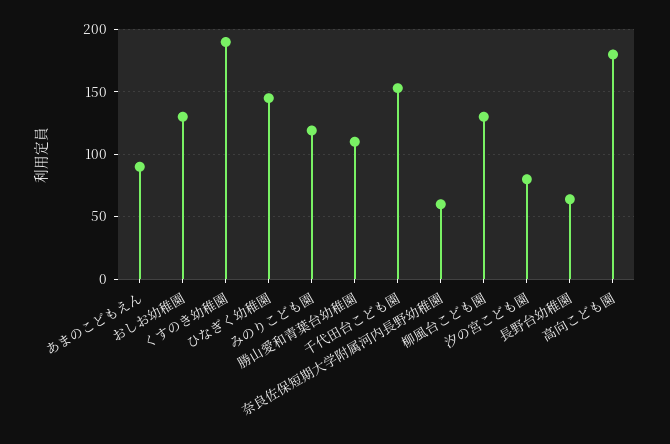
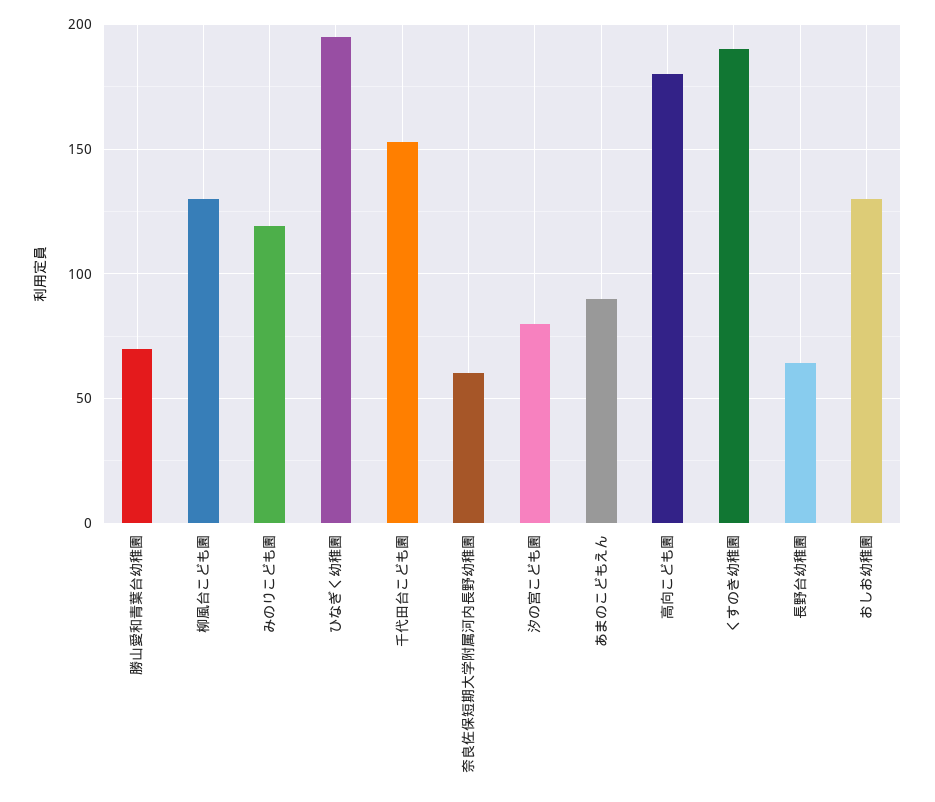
  {
    "あまのこどもえん": 90,
    "おしお幼稚園": 130,
    "くすのき幼稚園": 190,
-   "ひなぎく幼稚園": 145,
+   "ひなぎく幼稚園": 195,
    "みのりこども園": 120,
-   "勝山愛和青葉台幼稚園": 110,
+   "勝山愛和青葉台幼稚園": 70,
    "千代田台こども園": 155,
    "奈良佐保短期大学附属河内長野幼稚園": 60,
    "柳風台こども園": 130,
    "汐の宮こども園": 80,
    "長野台幼稚園": 65,
    "高向こども園": 180
  }

